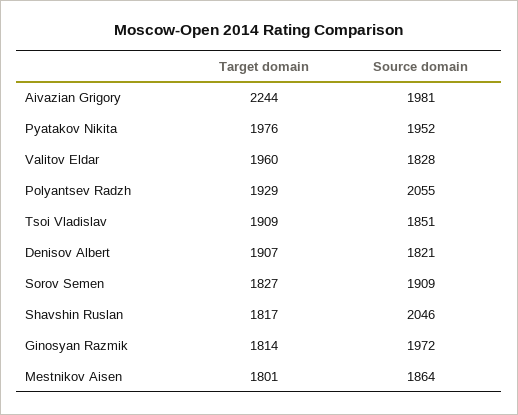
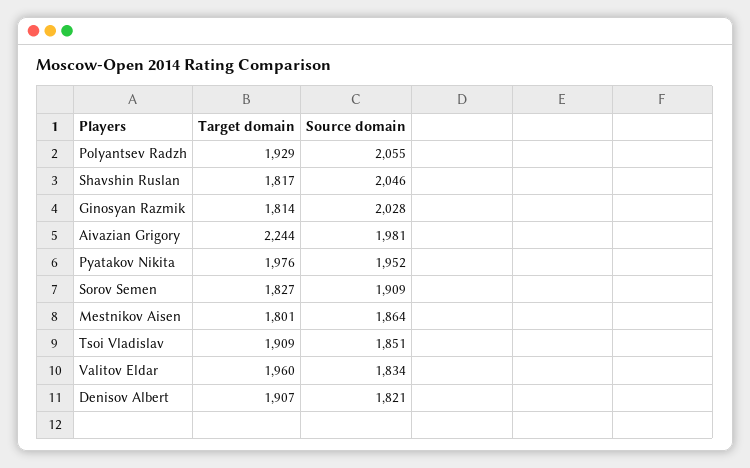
  {
    "Target domain": {
      "Aivazian Grigory": 2244,
      "Pyatakov Nikita": 1976,
      "Valitov Eldar": 1960,
      "Polyantsev Radzh": 1929,
      "Tsoi Vladislav": 1909,
      "Denisov Albert": 1907,
      "Sorov Semen": 1827,
      "Shavshin Ruslan": 1817,
      "Ginosyan Razmik": 1814,
      "Mestnikov Aisen": 1801
    },
    "Source domain": {
      "Aivazian Grigory": 1981,
      "Pyatakov Nikita": 1952,
-     "Valitov Eldar": 1828,
+     "Valitov Eldar": 1834,
      "Polyantsev Radzh": 2055,
      "Tsoi Vladislav": 1851,
      "Denisov Albert": 1821,
      "Sorov Semen": 1909,
      "Shavshin Ruslan": 2046,
-     "Ginosyan Razmik": 1972,
+     "Ginosyan Razmik": 2028,
      "Mestnikov Aisen": 1864
    }
  }

